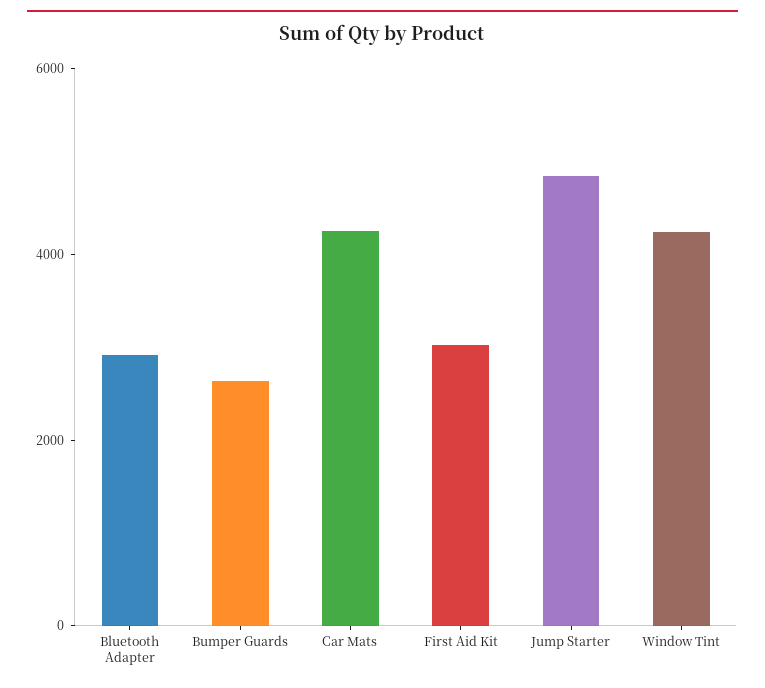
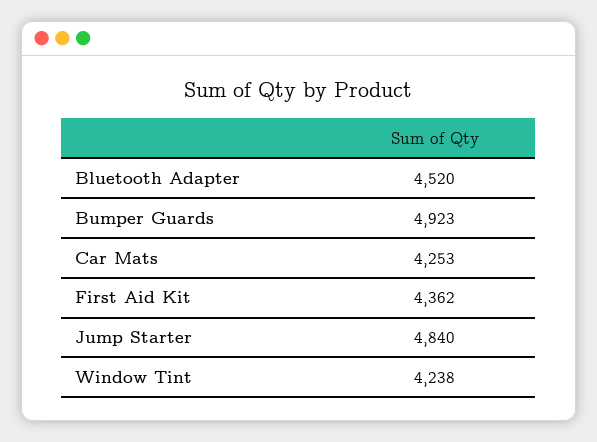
  {
-   "Bluetooth Adapter": 3000,
+   "Bluetooth Adapter": 4520,
-   "Bumper Guards": 2500,
+   "Bumper Guards": 4923,
    "Car Mats": 4253,
-   "First Aid Kit": 3000,
+   "First Aid Kit": 4362,
    "Jump Starter": 4840,
    "Window Tint": 4238
  }

